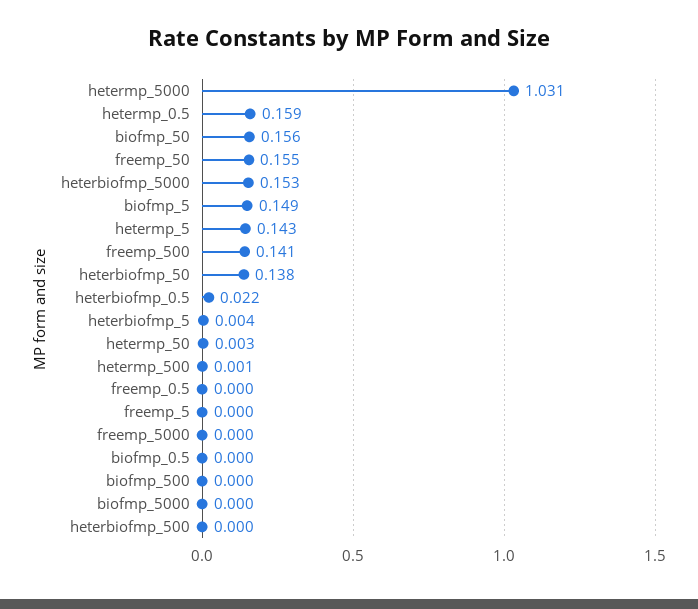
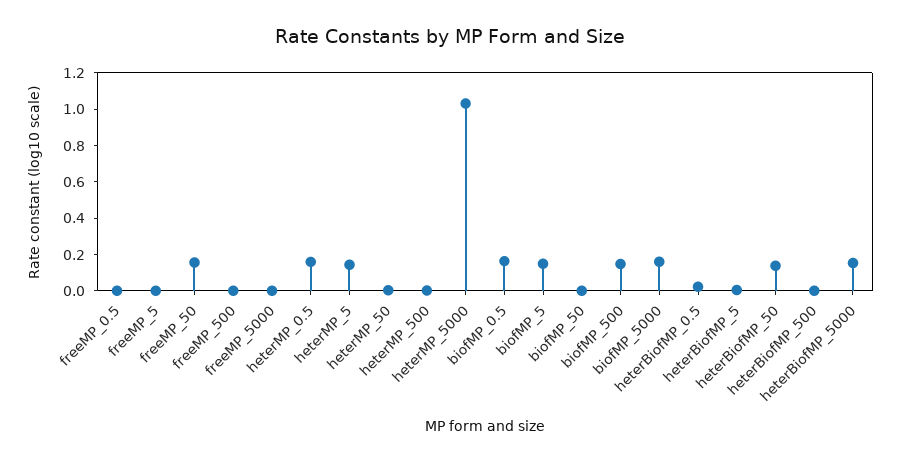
  {
    "hetermp_5000": 1.031,
    "hetermp_0.5": 0.159,
-   "biofmp_50": 0.156,
+   "biofmp_50": 0,
    "freemp_50": 0.155,
    "heterbiofmp_5000": 0.153,
    "biofmp_5": 0.149,
    "hetermp_5": 0.143,
-   "freemp_500": 0.141,
+   "freemp_500": 0,
    "heterbiofmp_50": 0.138,
    "heterbiofmp_0.5": 0.022,
    "heterbiofmp_5": 0.004,
    "hetermp_50": 0.003,
    "hetermp_500": 0.001,
    "freemp_0.5": 0,
    "freemp_5": 0,
    "freemp_5000": 0,
-   "biofmp_0.5": 0,
+   "biofmp_0.5": 0.15,
-   "biofmp_500": 0,
+   "biofmp_500": 0.15,
-   "biofmp_5000": 0,
+   "biofmp_5000": 0.15,
    "heterbiofmp_500": 0
  }

